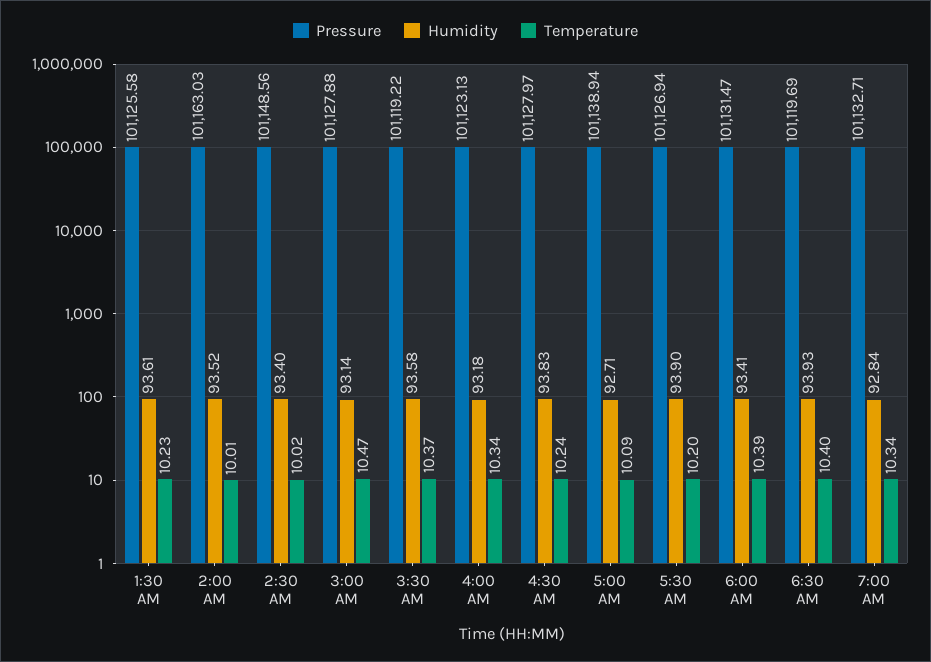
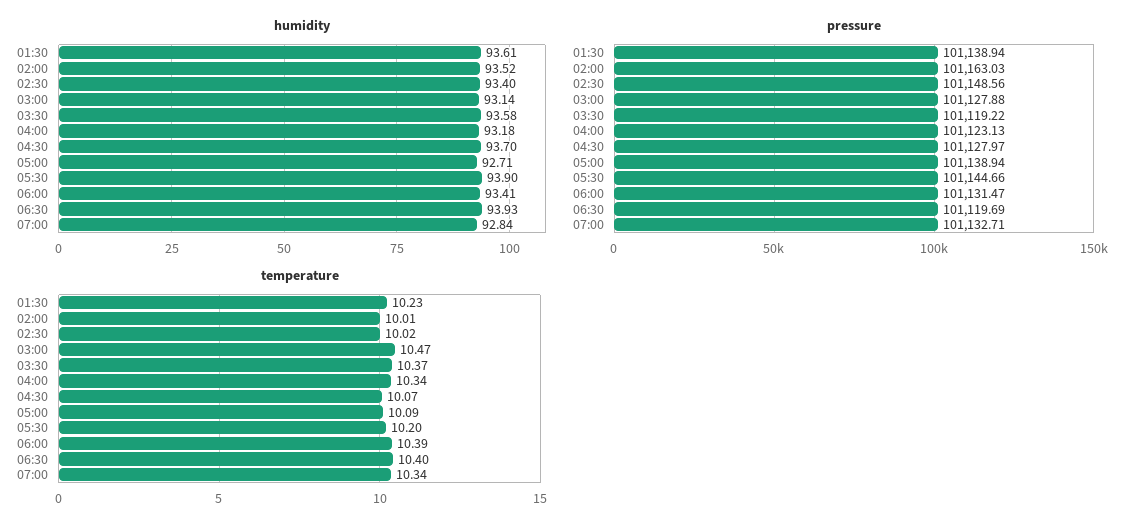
  {
    "Pressure": {
-     "1:30 AM": 101125.58,
+     "1:30 AM": 101138.94,
      "2:00 AM": 101163.03,
      "2:30 AM": 101148.56,
      "3:00 AM": 101127.88,
      "3:30 AM": 101119.22,
      "4:00 AM": 101123.13,
      "4:30 AM": 101127.97,
      "5:00 AM": 101138.94,
-     "5:30 AM": 101126.94,
+     "5:30 AM": 101144.66,
      "6:00 AM": 101131.47,
      "6:30 AM": 101119.69,
      "7:00 AM": 101132.71
    },
    "Humidity": {
      "1:30 AM": 93.61,
      "2:00 AM": 93.52,
      "2:30 AM": 93.4,
      "3:00 AM": 93.14,
      "3:30 AM": 93.58,
      "4:00 AM": 93.18,
-     "4:30 AM": 93.83,
+     "4:30 AM": 93.7,
      "5:00 AM": 92.71,
      "5:30 AM": 93.9,
      "6:00 AM": 93.41,
      "6:30 AM": 93.93,
      "7:00 AM": 92.84
    },
    "Temperature": {
      "1:30 AM": 10.23,
      "2:00 AM": 10.01,
      "2:30 AM": 10.02,
      "3:00 AM": 10.47,
      "3:30 AM": 10.37,
      "4:00 AM": 10.34,
-     "4:30 AM": 10.24,
+     "4:30 AM": 10.07,
      "5:00 AM": 10.09,
      "5:30 AM": 10.2,
      "6:00 AM": 10.39,
      "6:30 AM": 10.4,
      "7:00 AM": 10.34
    }
  }

